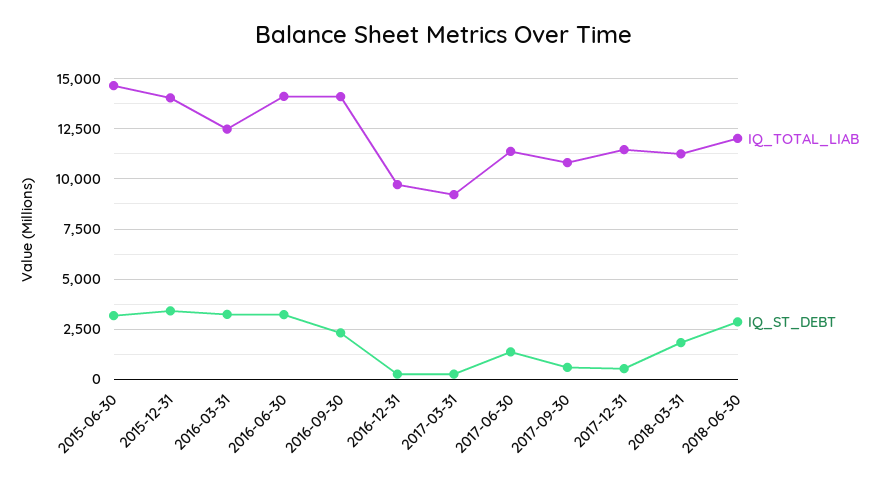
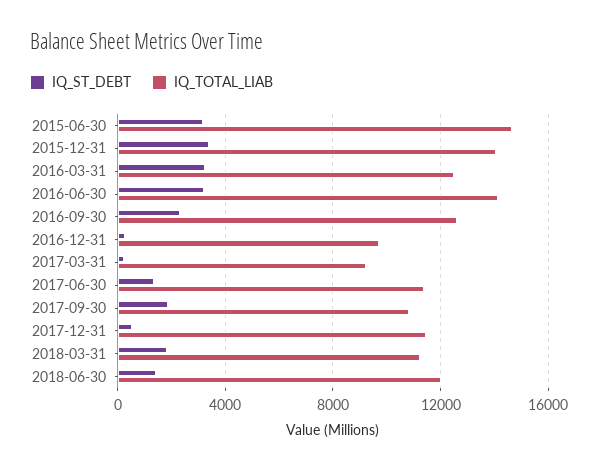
  {
    "IQ_TOTAL_LIAB": {
      "2015-06-30": 14500,
      "2015-12-31": 14000,
      "2016-03-31": 12500,
      "2016-06-30": 14000,
-     "2016-09-30": 14000,
+     "2016-09-30": 12500,
      "2016-12-31": 9500,
      "2017-03-31": 9000,
      "2017-06-30": 11500,
      "2017-09-30": 11000,
      "2017-12-31": 11500,
      "2018-03-31": 11000,
      "2018-06-30": 12000
    },
    "IQ_ST_DEBT": {
      "2015-06-30": 3000,
      "2015-12-31": 3500,
      "2016-03-31": 3000,
      "2016-06-30": 3000,
      "2016-09-30": 2500,
      "2016-12-31": 500,
      "2017-03-31": 500,
      "2017-06-30": 1500,
-     "2017-09-30": 500,
+     "2017-09-30": 2000,
      "2017-12-31": 500,
      "2018-03-31": 2000,
-     "2018-06-30": 3000
+     "2018-06-30": 1500
    }
  }

